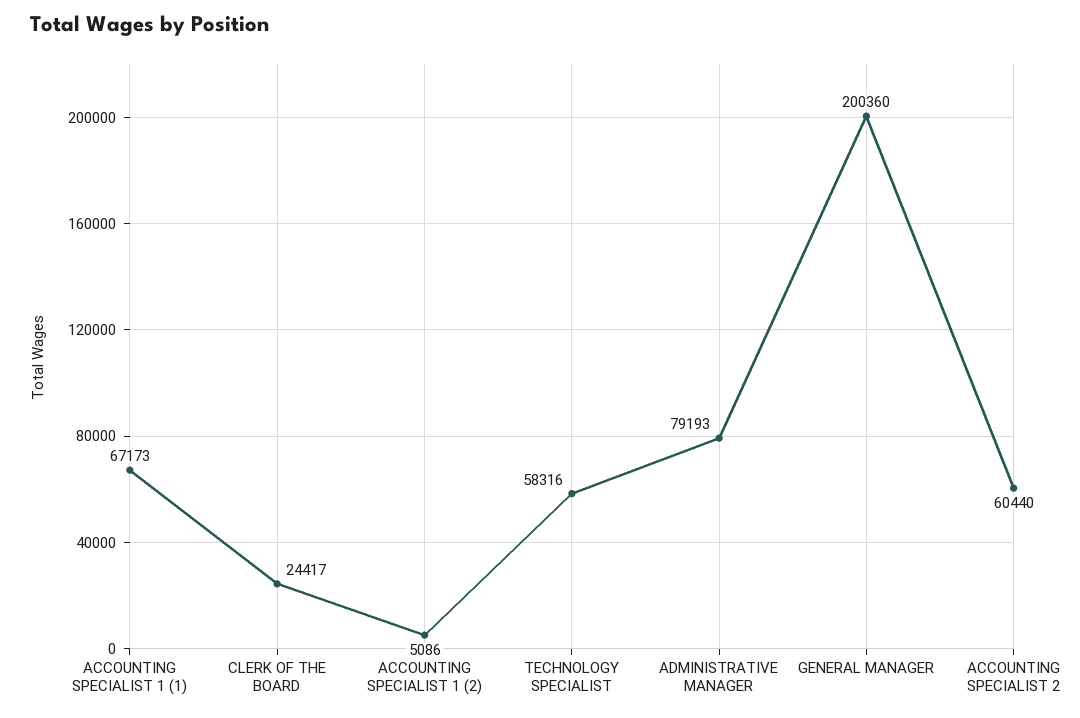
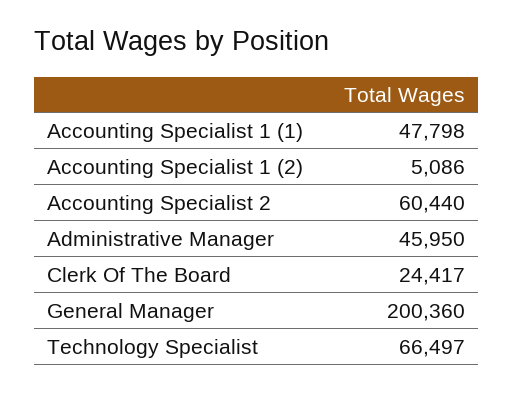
  {
-   "ACCOUNTING SPECIALIST 1 (1)": 67173,
+   "ACCOUNTING SPECIALIST 1 (1)": 47798,
    "CLERK OF THE BOARD": 24417,
    "ACCOUNTING SPECIALIST 1 (2)": 5086,
-   "TECHNOLOGY SPECIALIST": 58316,
+   "TECHNOLOGY SPECIALIST": 66497,
-   "ADMINISTRATIVE MANAGER": 79193,
+   "ADMINISTRATIVE MANAGER": 45950,
    "GENERAL MANAGER": 200360,
    "ACCOUNTING SPECIALIST 2": 60440
  }

